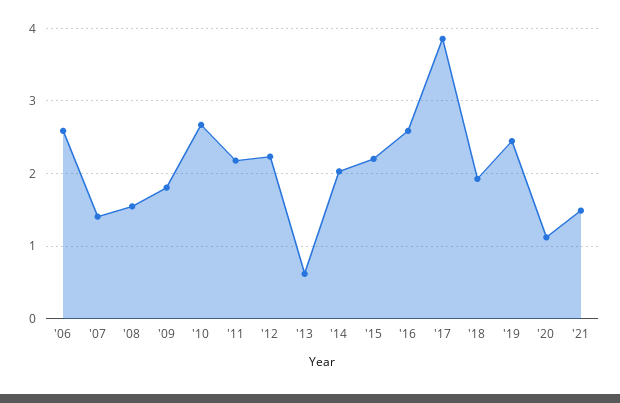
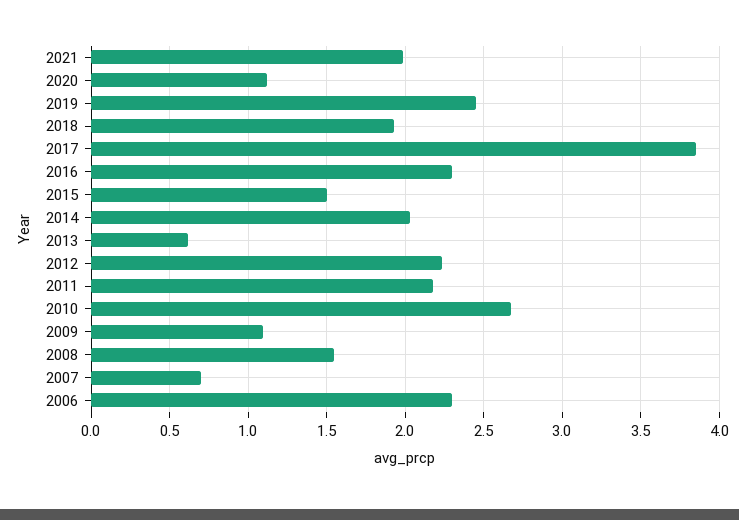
  {
-   "'06": 2.6,
+   "'06": 2.3,
-   "'07": 1.4,
+   "'07": 0.7,
    "'08": 1.55,
-   "'09": 1.8,
+   "'09": 1.1,
    "'10": 2.65,
    "'11": 2.2,
    "'12": 2.25,
    "'13": 0.6,
    "'14": 2.05,
-   "'15": 2.2,
+   "'15": 1.5,
-   "'16": 2.6,
+   "'16": 2.3,
    "'17": 3.85,
    "'18": 1.95,
    "'19": 2.45,
    "'20": 1.1,
-   "'21": 1.5
+   "'21": 2
  }

